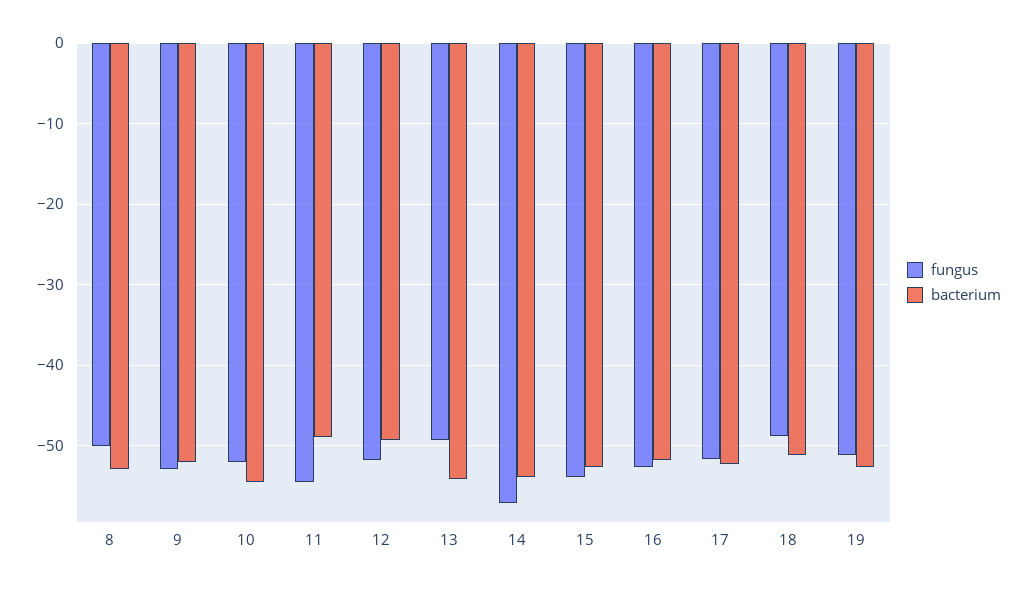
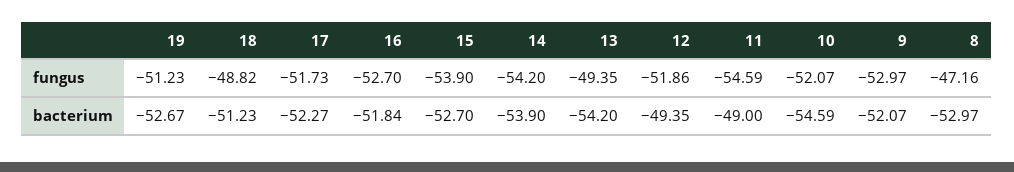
  {
    "fungus": {
-     "8": -50,
+     "8": -47.16,
      "9": -52.97,
      "10": -52.07,
      "11": -54.59,
      "12": -51.86,
      "13": -49.35,
-     "14": -57,
+     "14": -54.2,
      "15": -53.9,
      "16": -52.7,
      "17": -51.73,
      "18": -48.82,
      "19": -51.23
    },
    "bacterium": {
      "8": -52.97,
      "9": -52.07,
      "10": -54.59,
      "11": -49,
      "12": -49.35,
      "13": -54.2,
      "14": -53.9,
      "15": -52.7,
      "16": -51.84,
      "17": -52.27,
      "18": -51.23,
      "19": -52.67
    }
  }

